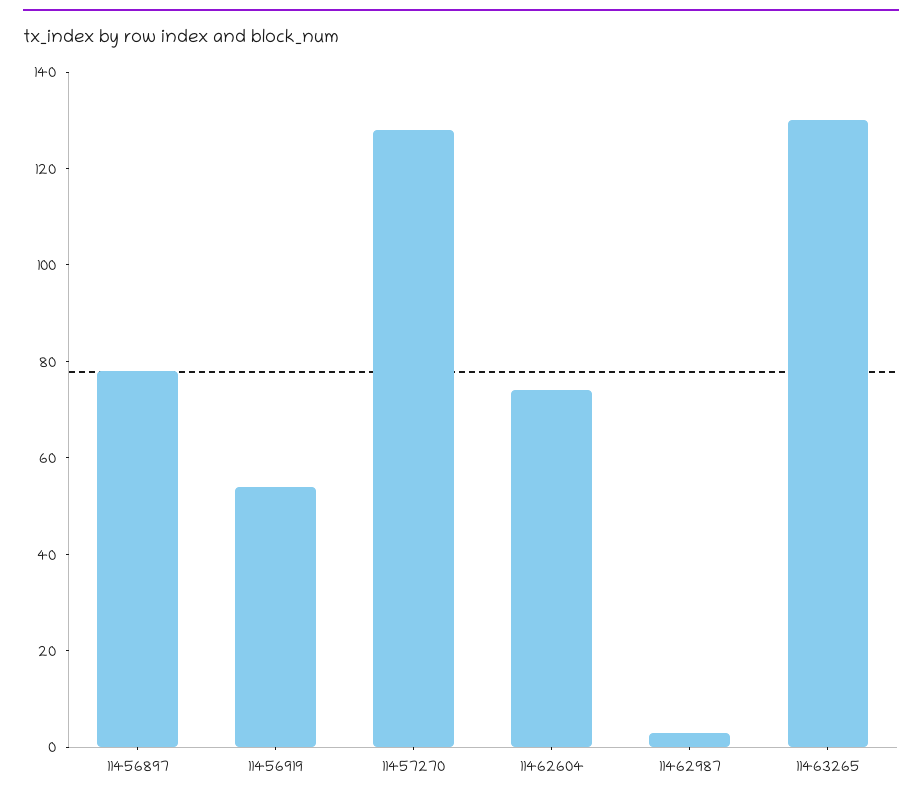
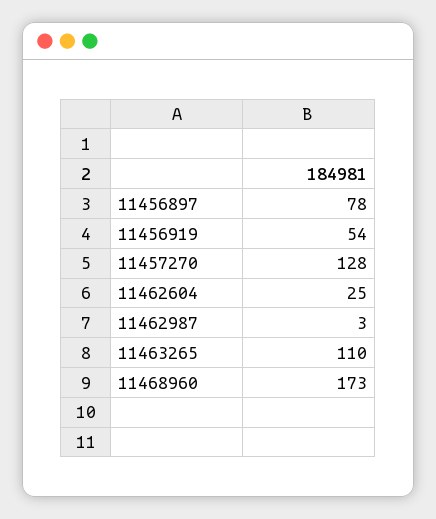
  {
    "11456897": 78,
    "11456919": 54,
    "11457270": 128,
-   "11462604": 75,
+   "11462604": 25,
    "11462987": 3,
-   "11463265": 130
+   "11463265": 110,
+   "11468960": 173
  }

